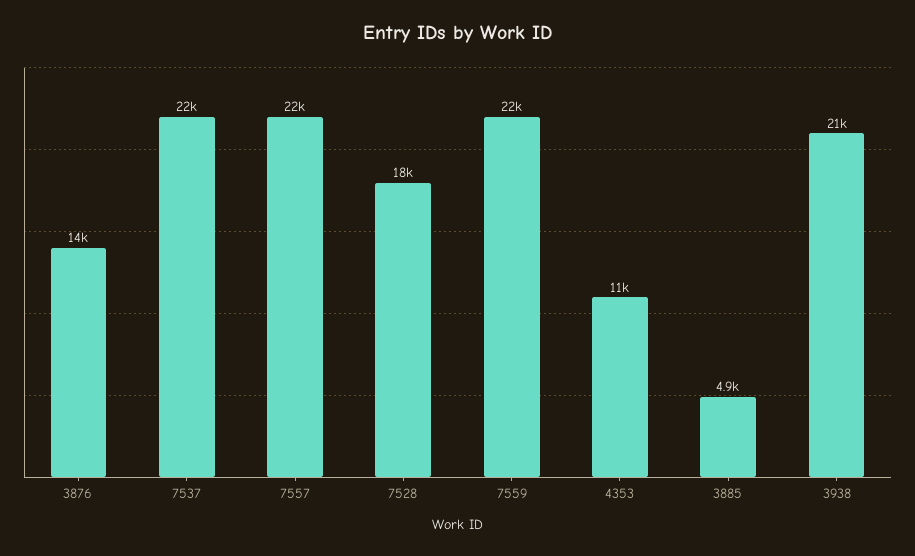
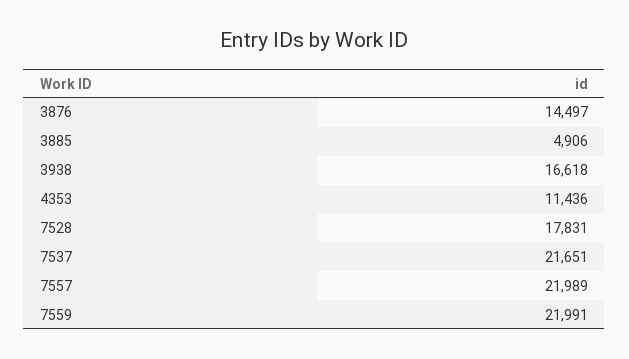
  {
    "3876": 14497,
    "7537": 21651,
    "7557": 21989,
    "7528": 17831,
    "7559": 21991,
    "4353": 11436,
    "3885": 4906,
-   "3938": 21000
+   "3938": 16618
  }

